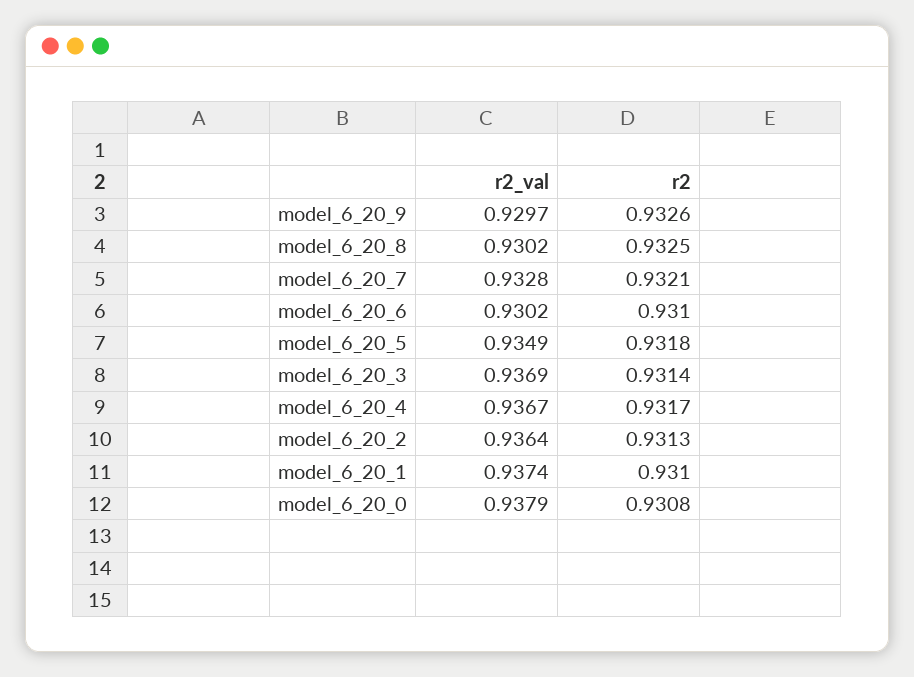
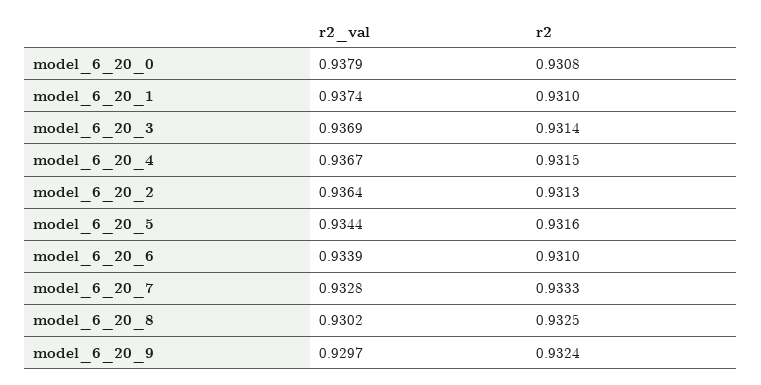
  {
    "r2_val": {
      "model_6_20_9": 0.9297,
      "model_6_20_8": 0.9302,
      "model_6_20_7": 0.9328,
-     "model_6_20_6": 0.9302,
+     "model_6_20_6": 0.9339,
-     "model_6_20_5": 0.9349,
+     "model_6_20_5": 0.9344,
      "model_6_20_3": 0.9369,
      "model_6_20_4": 0.9367,
      "model_6_20_2": 0.9364,
      "model_6_20_1": 0.9374,
      "model_6_20_0": 0.9379
    },
    "r2": {
-     "model_6_20_9": 0.9326,
+     "model_6_20_9": 0.9324,
      "model_6_20_8": 0.9325,
-     "model_6_20_7": 0.9321,
+     "model_6_20_7": 0.9333,
      "model_6_20_6": 0.931,
-     "model_6_20_5": 0.9318,
+     "model_6_20_5": 0.9316,
      "model_6_20_3": 0.9314,
-     "model_6_20_4": 0.9317,
+     "model_6_20_4": 0.9315,
      "model_6_20_2": 0.9313,
      "model_6_20_1": 0.931,
      "model_6_20_0": 0.9308
    }
  }

